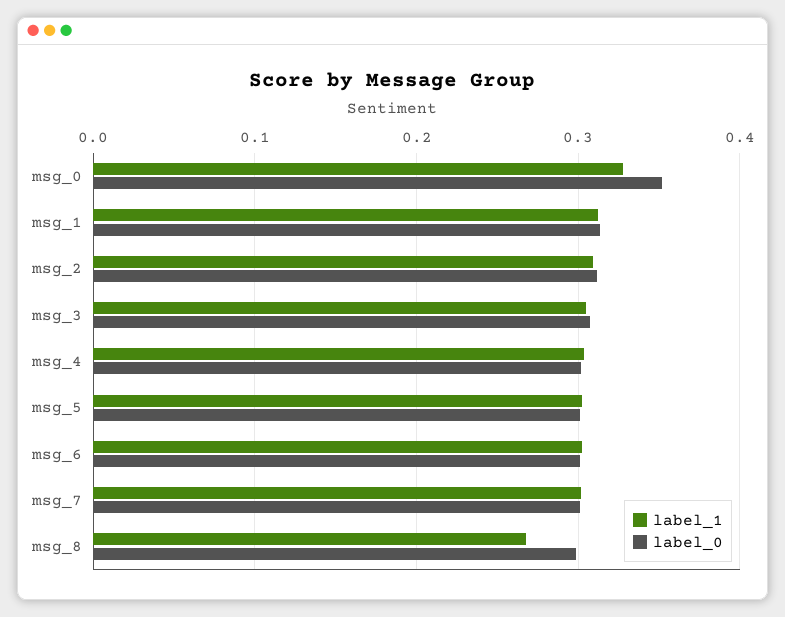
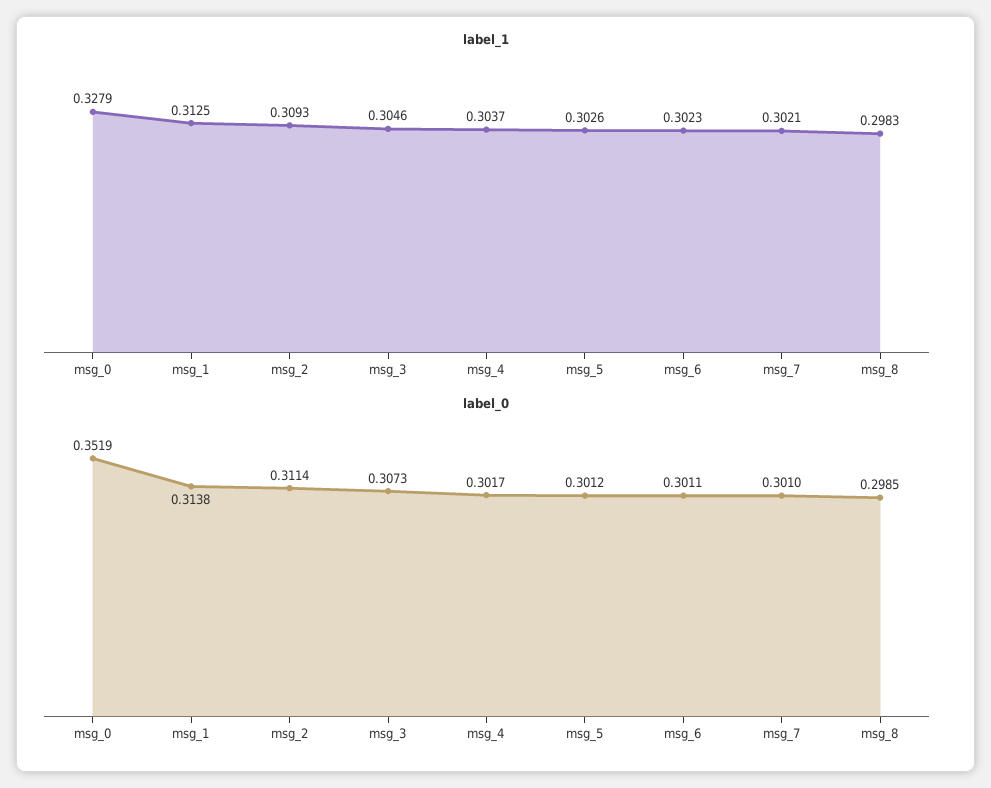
  {
    "label_1": {
      "msg_0": 0.3279,
      "msg_1": 0.3125,
      "msg_2": 0.3093,
      "msg_3": 0.3046,
      "msg_4": 0.3037,
      "msg_5": 0.3026,
      "msg_6": 0.3023,
      "msg_7": 0.3021,
-     "msg_8": 0.27
+     "msg_8": 0.2983
    },
    "label_0": {
      "msg_0": 0.3519,
      "msg_1": 0.3138,
      "msg_2": 0.3114,
      "msg_3": 0.3073,
      "msg_4": 0.3017,
      "msg_5": 0.3012,
      "msg_6": 0.3011,
      "msg_7": 0.301,
      "msg_8": 0.2985
    }
  }

